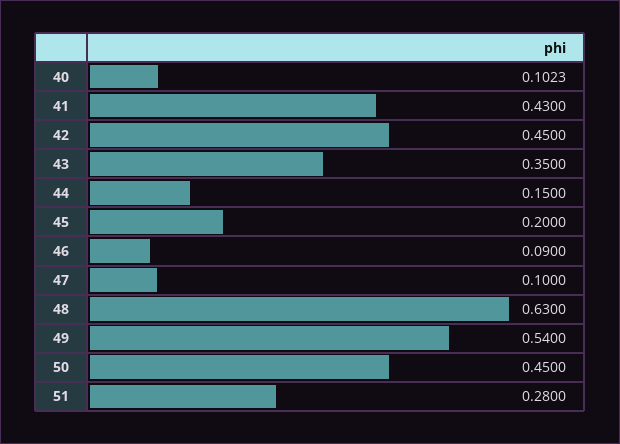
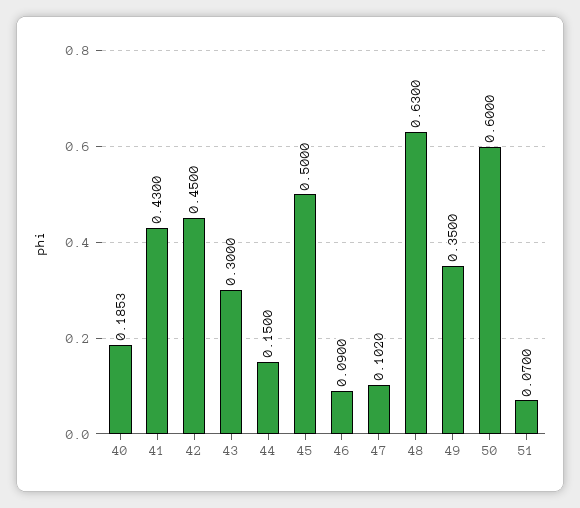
  {
-   "40": 0.1023,
+   "40": 0.1853,
    "41": 0.43,
    "42": 0.45,
-   "43": 0.35,
+   "43": 0.3,
    "44": 0.15,
-   "45": 0.2,
+   "45": 0.5,
    "46": 0.09,
-   "47": 0.1,
+   "47": 0.102,
    "48": 0.63,
-   "49": 0.54,
+   "49": 0.35,
-   "50": 0.45,
+   "50": 0.6,
-   "51": 0.28
+   "51": 0.07
  }

